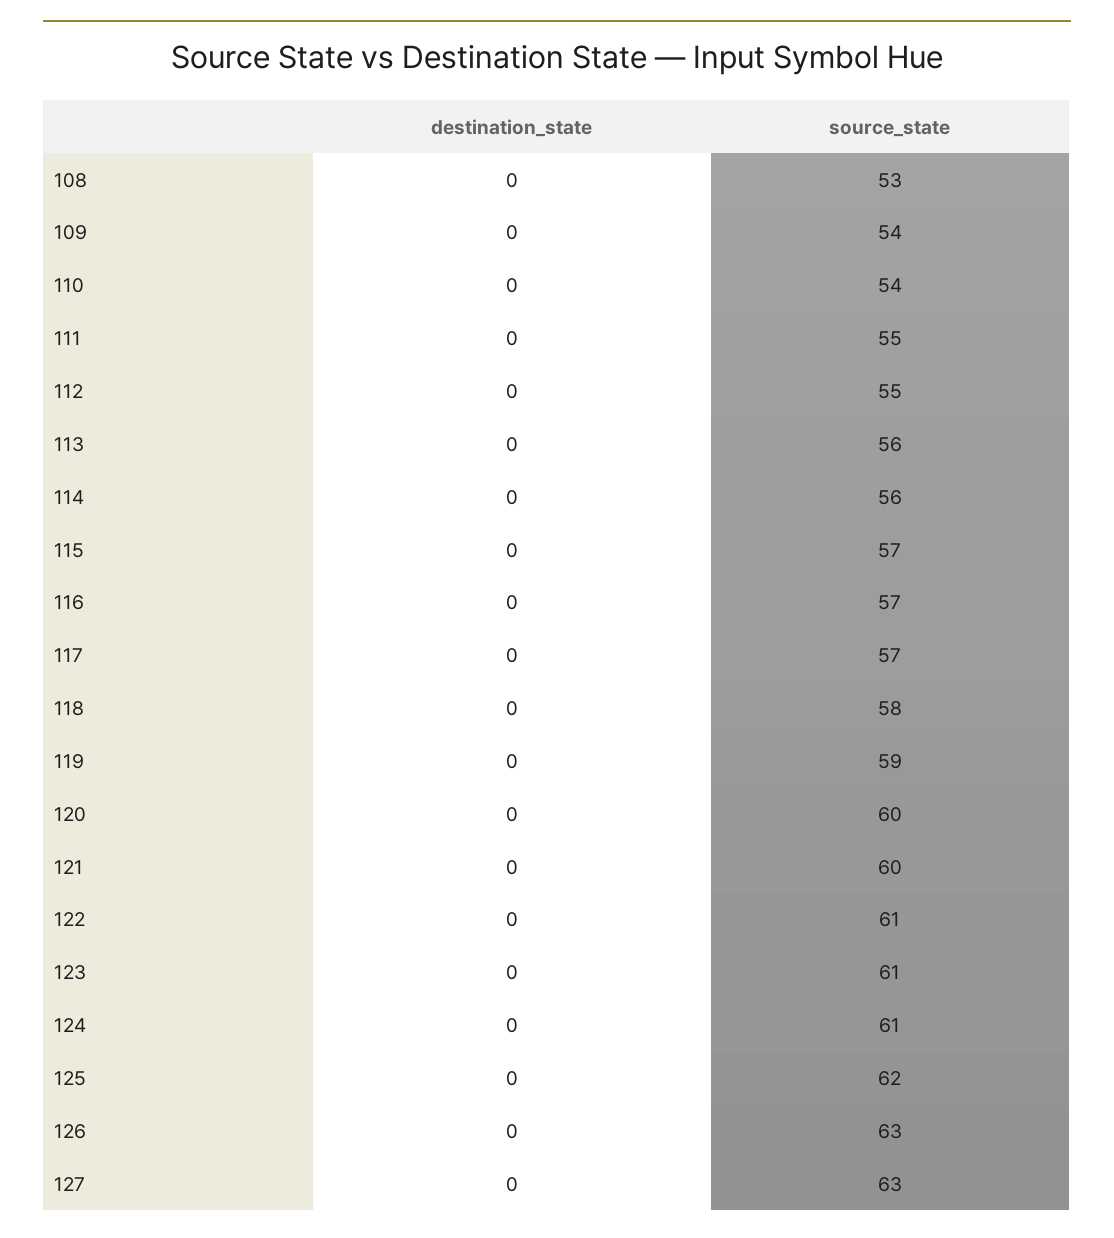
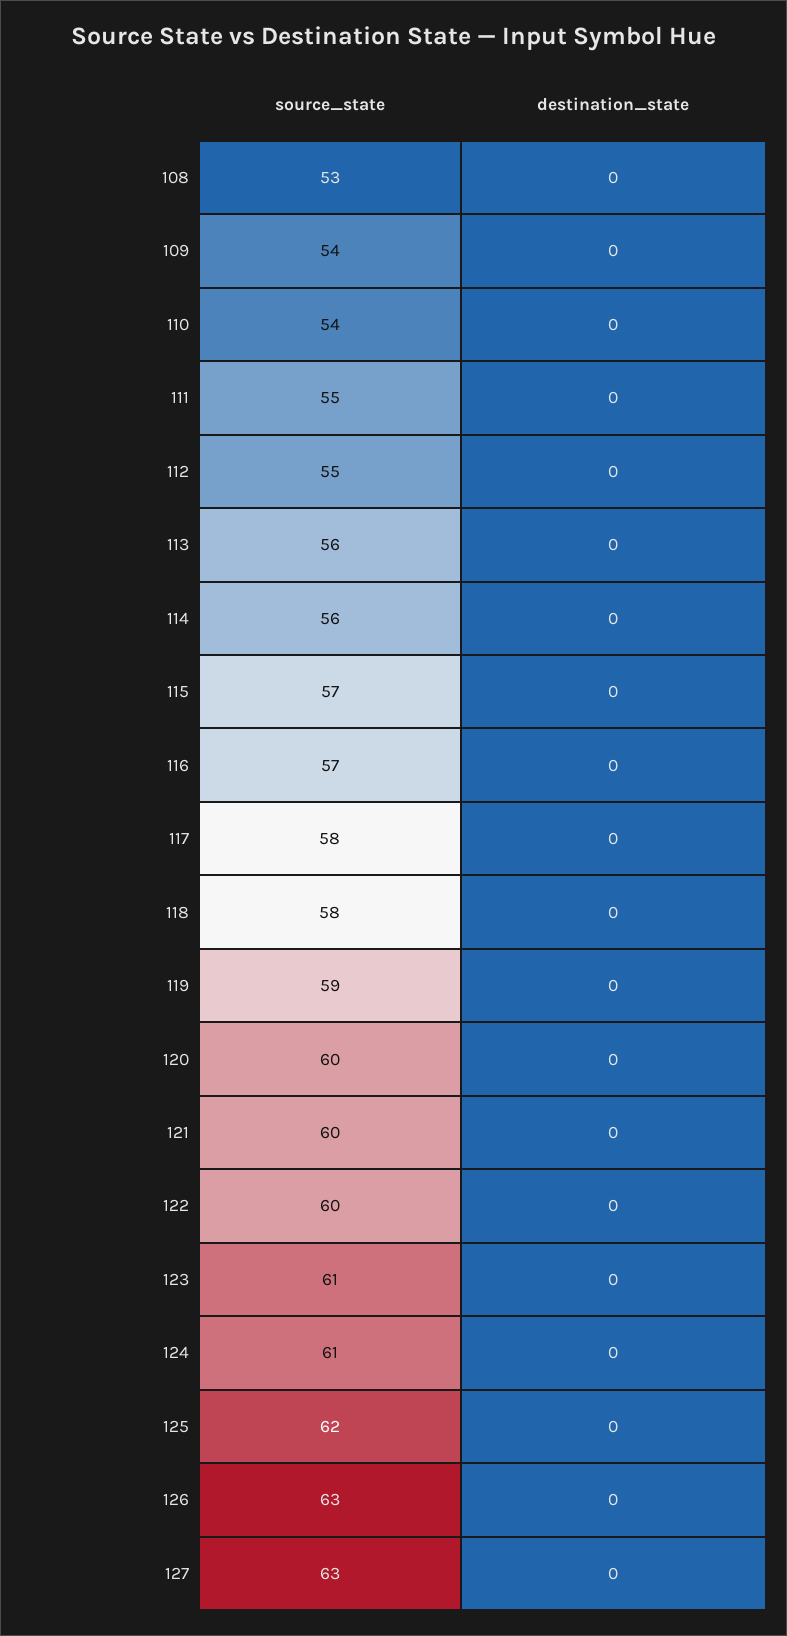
  {
    "destination_state": {
      "108": 0,
      "109": 0,
      "110": 0,
      "111": 0,
      "112": 0,
      "113": 0,
      "114": 0,
      "115": 0,
      "116": 0,
      "117": 0,
      "118": 0,
      "119": 0,
      "120": 0,
      "121": 0,
      "122": 0,
      "123": 0,
      "124": 0,
      "125": 0,
      "126": 0,
      "127": 0
    },
    "source_state": {
      "108": 53,
      "109": 54,
      "110": 54,
      "111": 55,
      "112": 55,
      "113": 56,
      "114": 56,
      "115": 57,
      "116": 57,
-     "117": 57,
+     "117": 58,
      "118": 58,
      "119": 59,
      "120": 60,
      "121": 60,
-     "122": 61,
+     "122": 60,
      "123": 61,
      "124": 61,
      "125": 62,
      "126": 63,
      "127": 63
    }
  }

